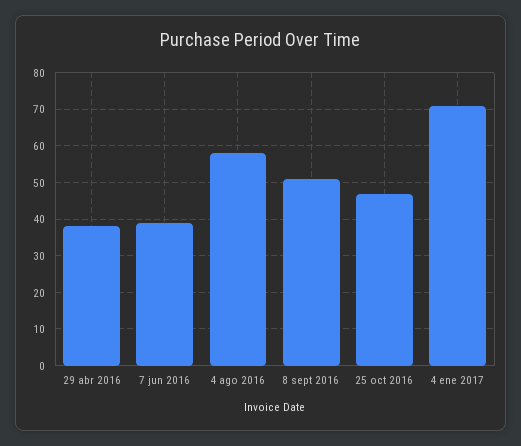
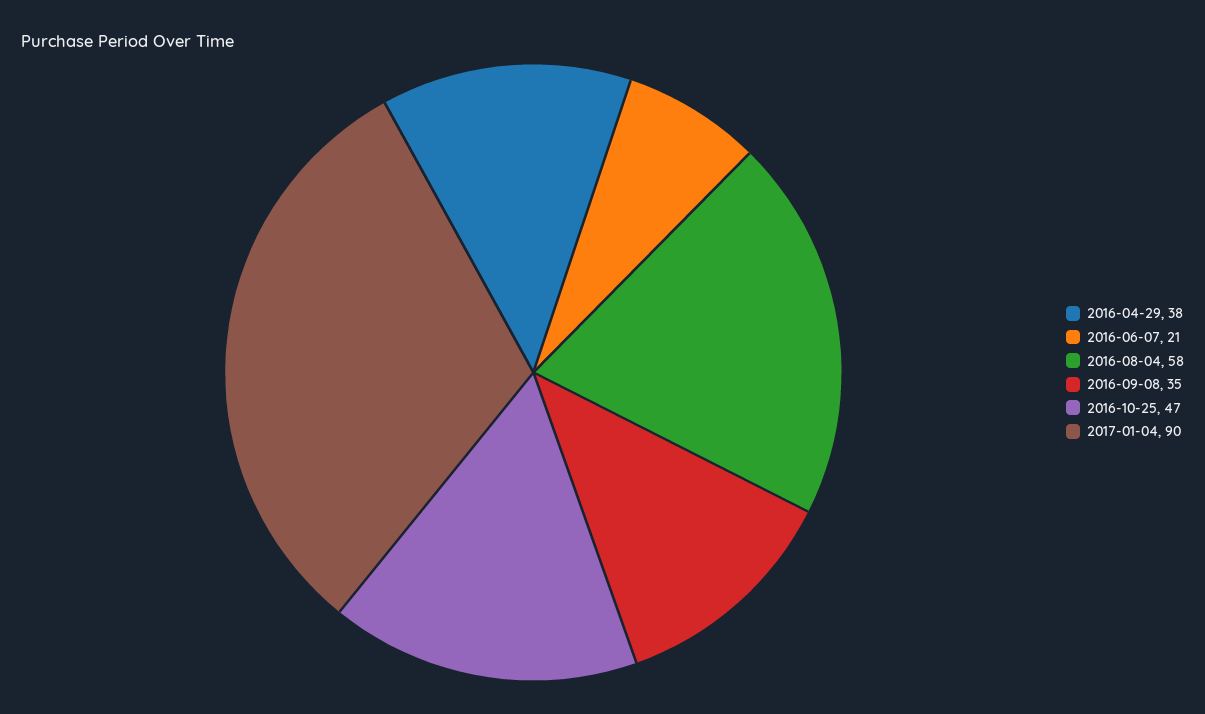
  {
    "29 abr 2016": 38,
-   "7 jun 2016": 40,
+   "7 jun 2016": 21,
    "4 ago 2016": 58,
-   "8 sept 2016": 50,
+   "8 sept 2016": 35,
    "25 oct 2016": 47,
-   "4 ene 2017": 70
+   "4 ene 2017": 90
  }

